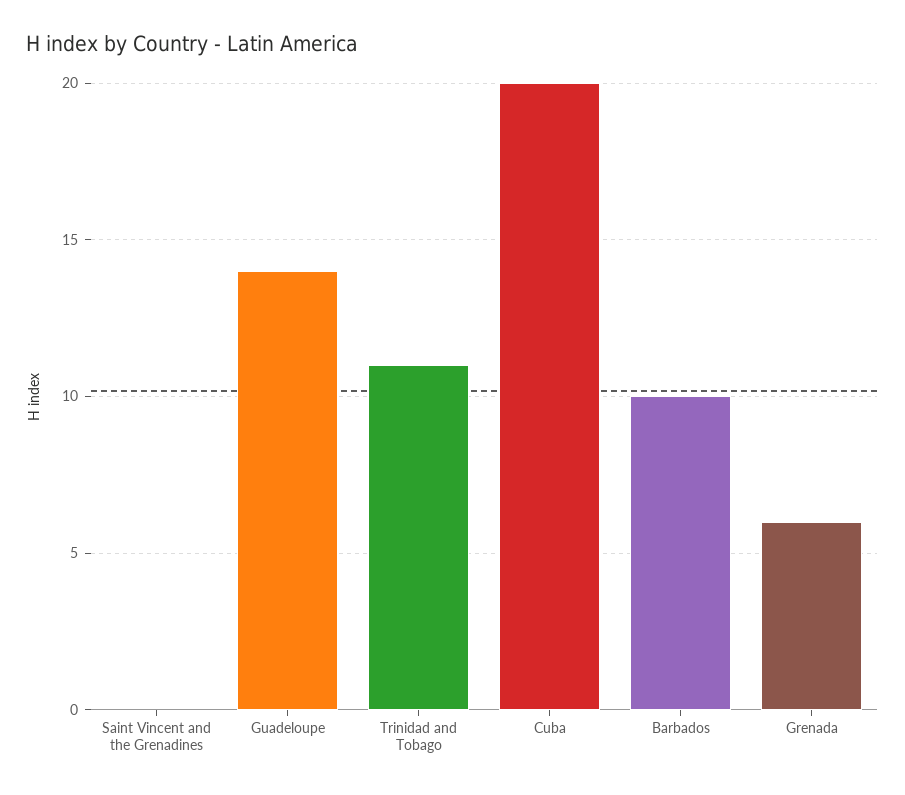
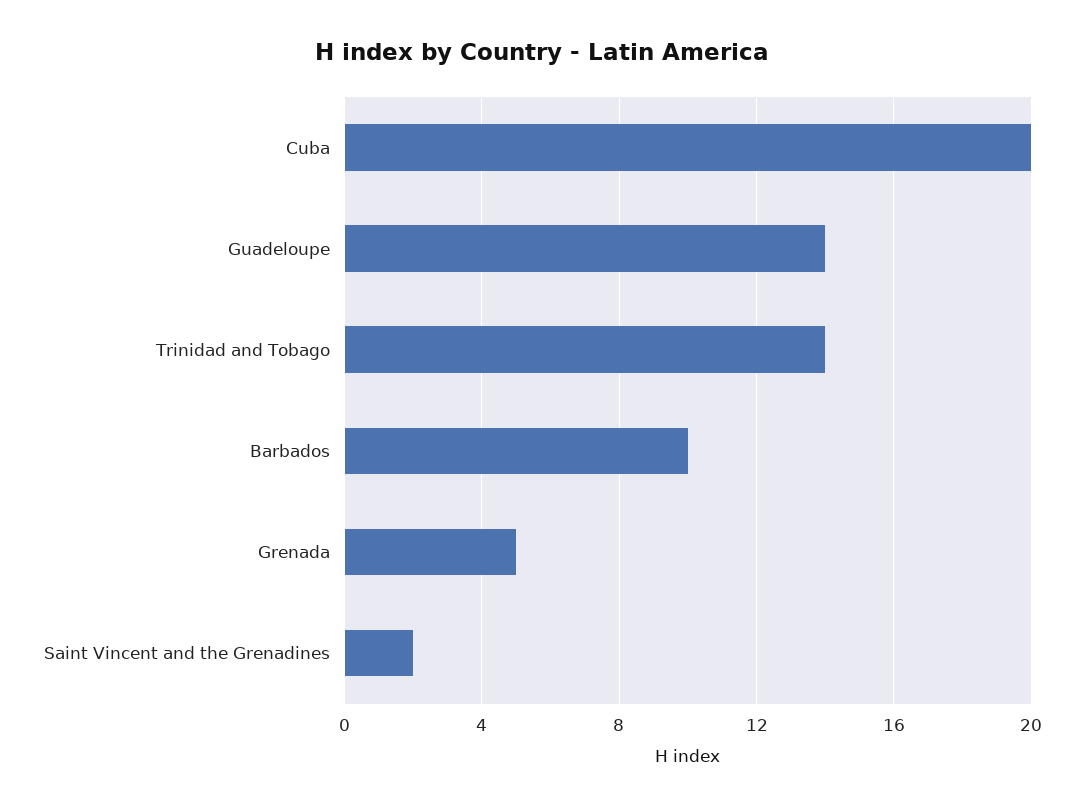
  {
-   "Saint Vincent and the Grenadines": 0,
+   "Saint Vincent and the Grenadines": 2,
    "Guadeloupe": 14,
-   "Trinidad and Tobago": 11,
+   "Trinidad and Tobago": 14,
    "Cuba": 20,
    "Barbados": 10,
-   "Grenada": 6
+   "Grenada": 5
  }

